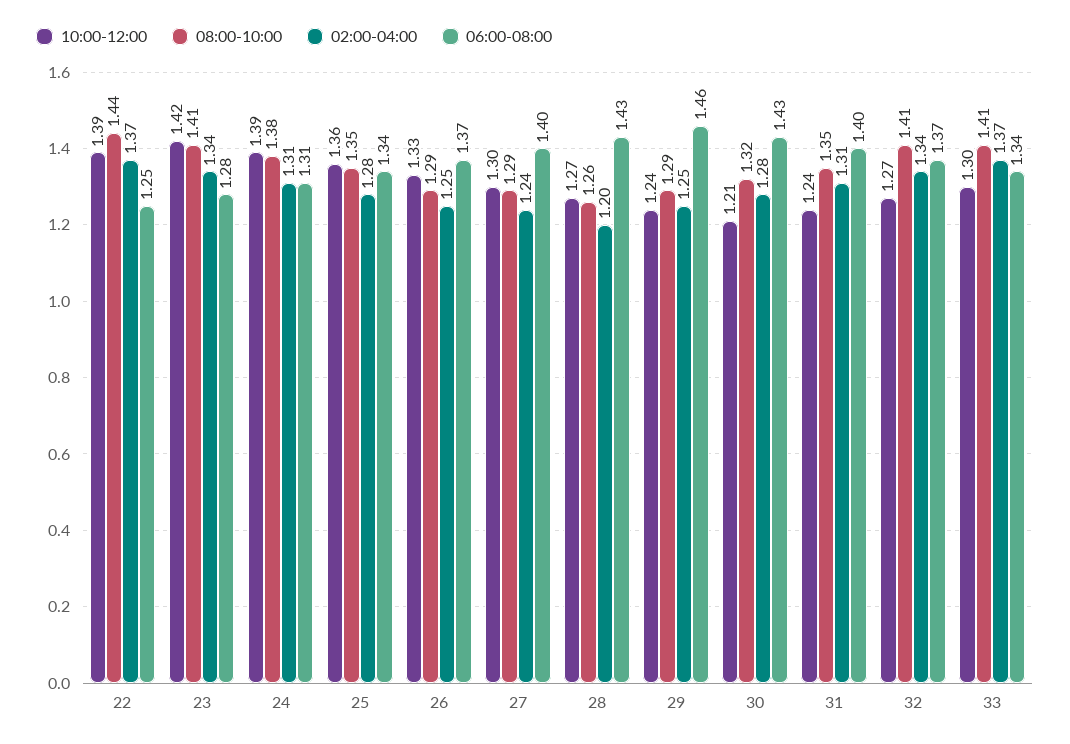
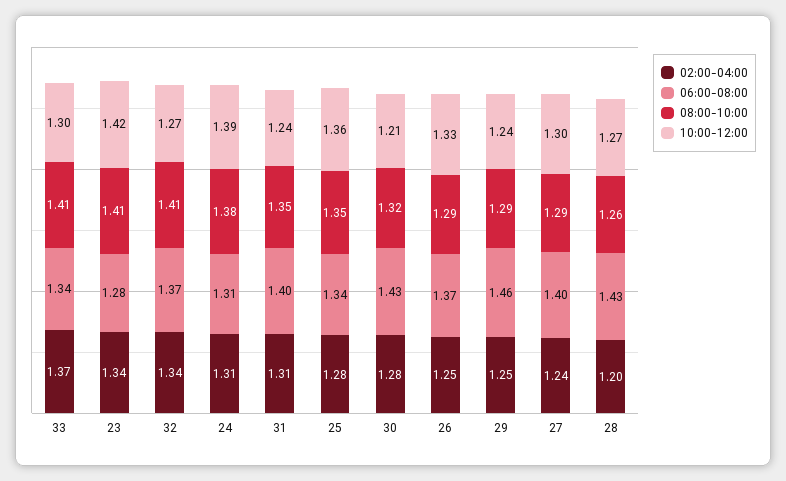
  {
    "10:00-12:00": {
-     "22": 1.39,
      "23": 1.42,
      "24": 1.39,
      "25": 1.36,
      "26": 1.33,
      "27": 1.3,
      "28": 1.27,
      "29": 1.24,
      "30": 1.21,
      "31": 1.24,
      "32": 1.27,
      "33": 1.3
    },
    "08:00-10:00": {
-     "22": 1.44,
      "23": 1.41,
      "24": 1.38,
      "25": 1.35,
      "26": 1.29,
      "27": 1.29,
      "28": 1.26,
      "29": 1.29,
      "30": 1.32,
      "31": 1.35,
      "32": 1.41,
      "33": 1.41
    },
    "02:00-04:00": {
-     "22": 1.37,
      "23": 1.34,
      "24": 1.31,
      "25": 1.28,
      "26": 1.25,
      "27": 1.24,
      "28": 1.2,
      "29": 1.25,
      "30": 1.28,
      "31": 1.31,
      "32": 1.34,
      "33": 1.37
    },
    "06:00-08:00": {
-     "22": 1.25,
      "23": 1.28,
      "24": 1.31,
      "25": 1.34,
      "26": 1.37,
      "27": 1.4,
      "28": 1.43,
      "29": 1.46,
      "30": 1.43,
      "31": 1.4,
      "32": 1.37,
      "33": 1.34
    }
  }

